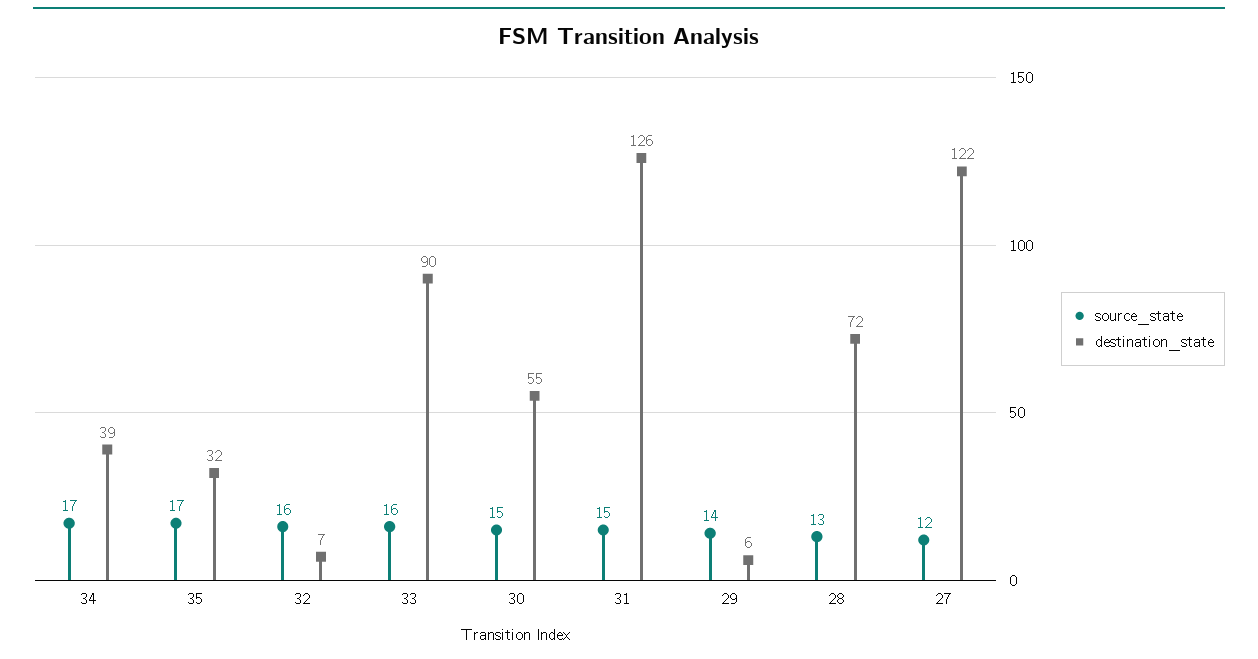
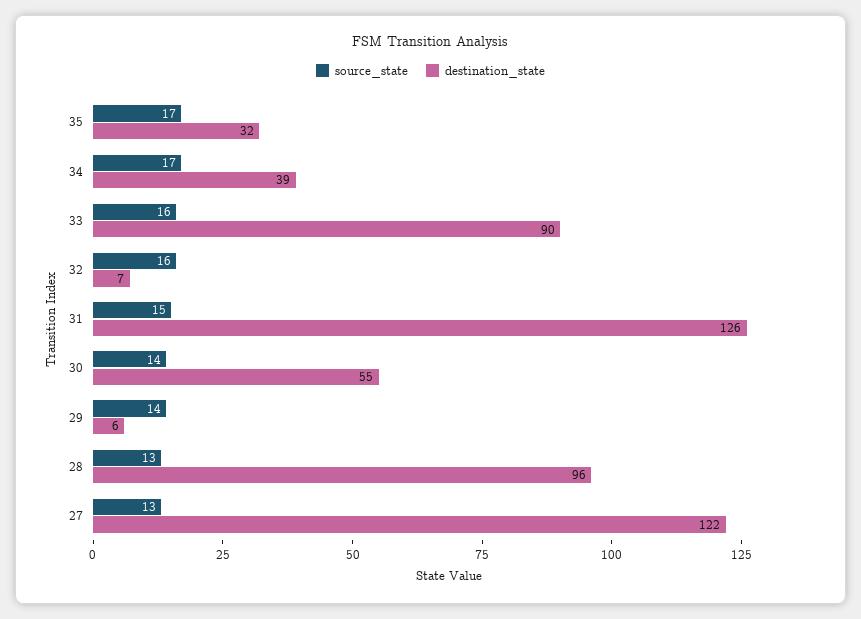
  {
    "source_state": {
      "34": 17,
      "35": 17,
      "32": 16,
      "33": 16,
-     "30": 15,
+     "30": 14,
      "31": 15,
      "29": 14,
      "28": 13,
-     "27": 12
+     "27": 13
    },
    "destination_state": {
      "34": 39,
      "35": 32,
      "32": 7,
      "33": 90,
      "30": 55,
      "31": 126,
      "29": 6,
-     "28": 72,
+     "28": 96,
      "27": 122
    }
  }

